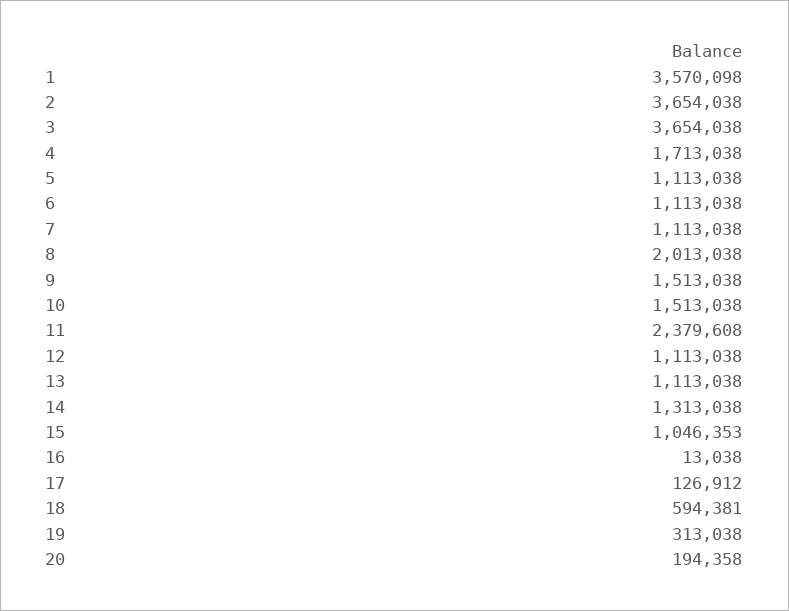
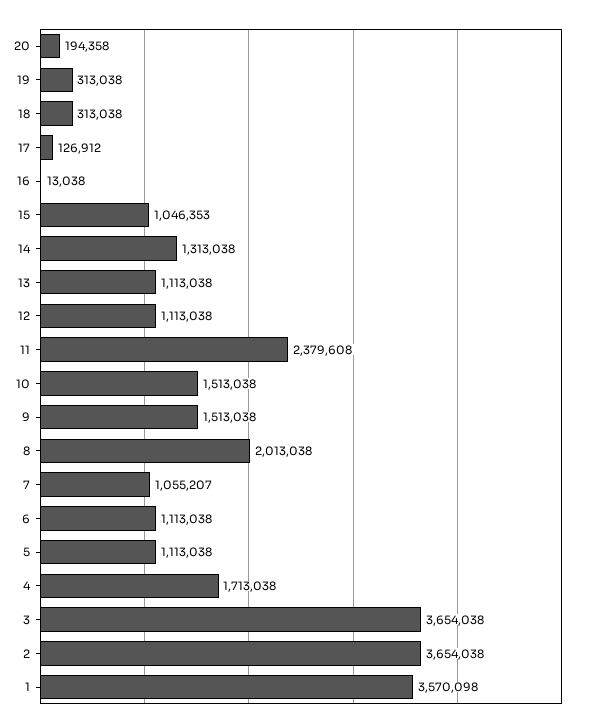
  {
    "1": 3570098,
    "2": 3654038,
    "3": 3654038,
    "4": 1713038,
    "5": 1113038,
    "6": 1113038,
-   "7": 1113038,
+   "7": 1055207,
    "8": 2013038,
    "9": 1513038,
    "10": 1513038,
    "11": 2379608,
    "12": 1113038,
    "13": 1113038,
    "14": 1313038,
    "15": 1046353,
    "16": 13038,
    "17": 126912,
-   "18": 594381,
+   "18": 313038,
    "19": 313038,
    "20": 194358
  }

